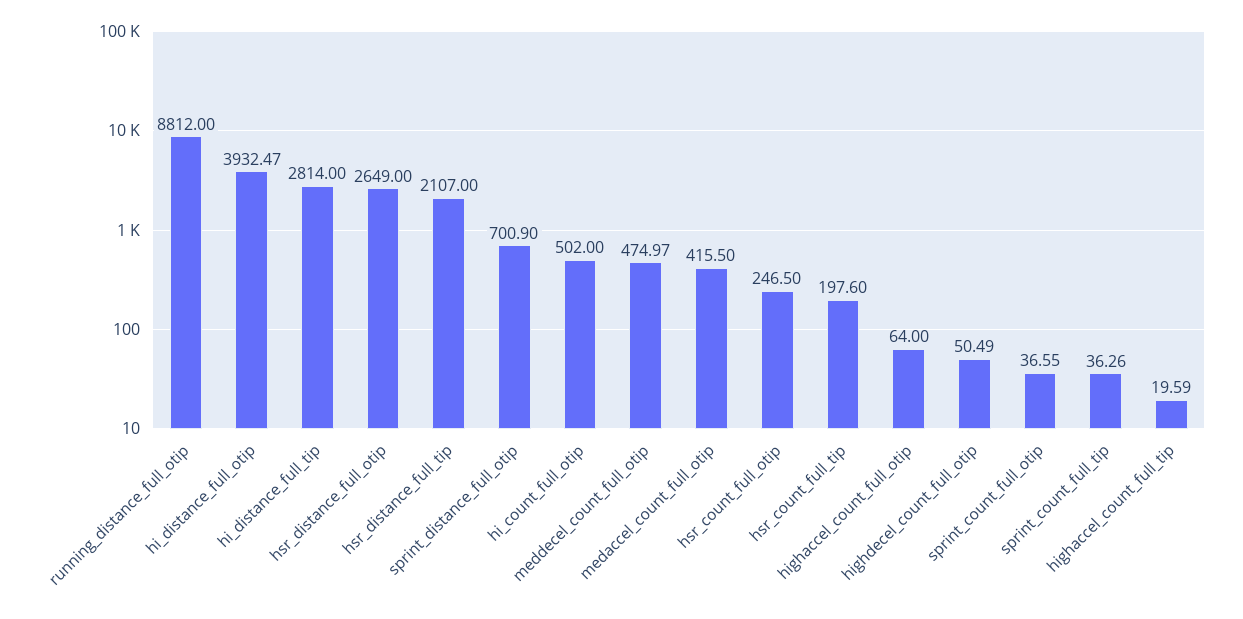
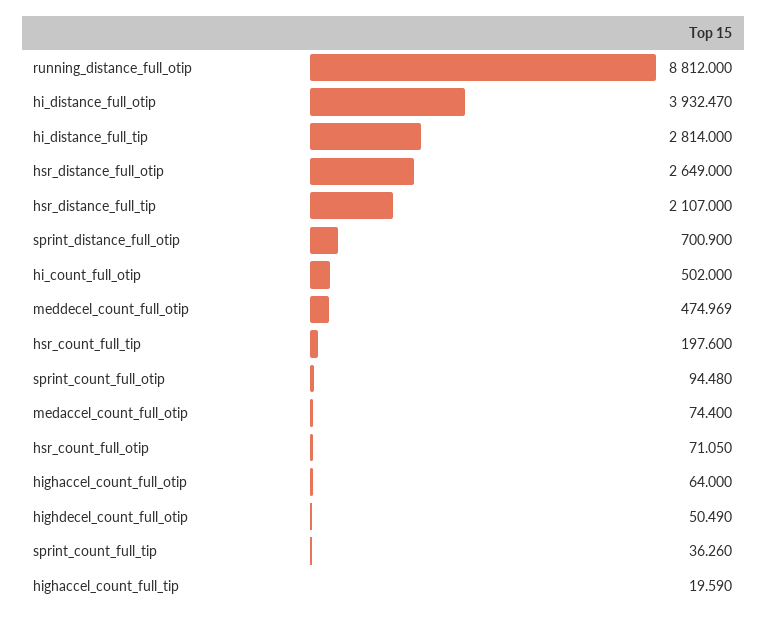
  {
    "running_distance_full_otip": 8812,
    "hi_distance_full_otip": 3932.47,
    "hi_distance_full_tip": 2814,
    "hsr_distance_full_otip": 2649,
    "hsr_distance_full_tip": 2107,
    "sprint_distance_full_otip": 700.9,
    "hi_count_full_otip": 502,
    "meddecel_count_full_otip": 474.969,
-   "medaccel_count_full_otip": 415.5,
+   "medaccel_count_full_otip": 74.4,
-   "hsr_count_full_otip": 246.5,
+   "hsr_count_full_otip": 71.05,
    "hsr_count_full_tip": 197.6,
    "highaccel_count_full_otip": 64,
    "highdecel_count_full_otip": 50.49,
-   "sprint_count_full_otip": 36.55,
+   "sprint_count_full_otip": 94.48,
    "sprint_count_full_tip": 36.26,
    "highaccel_count_full_tip": 19.59
  }

